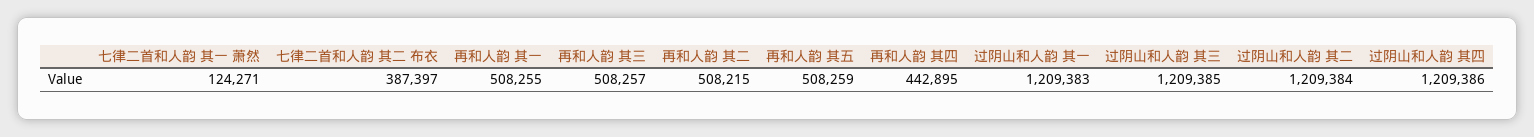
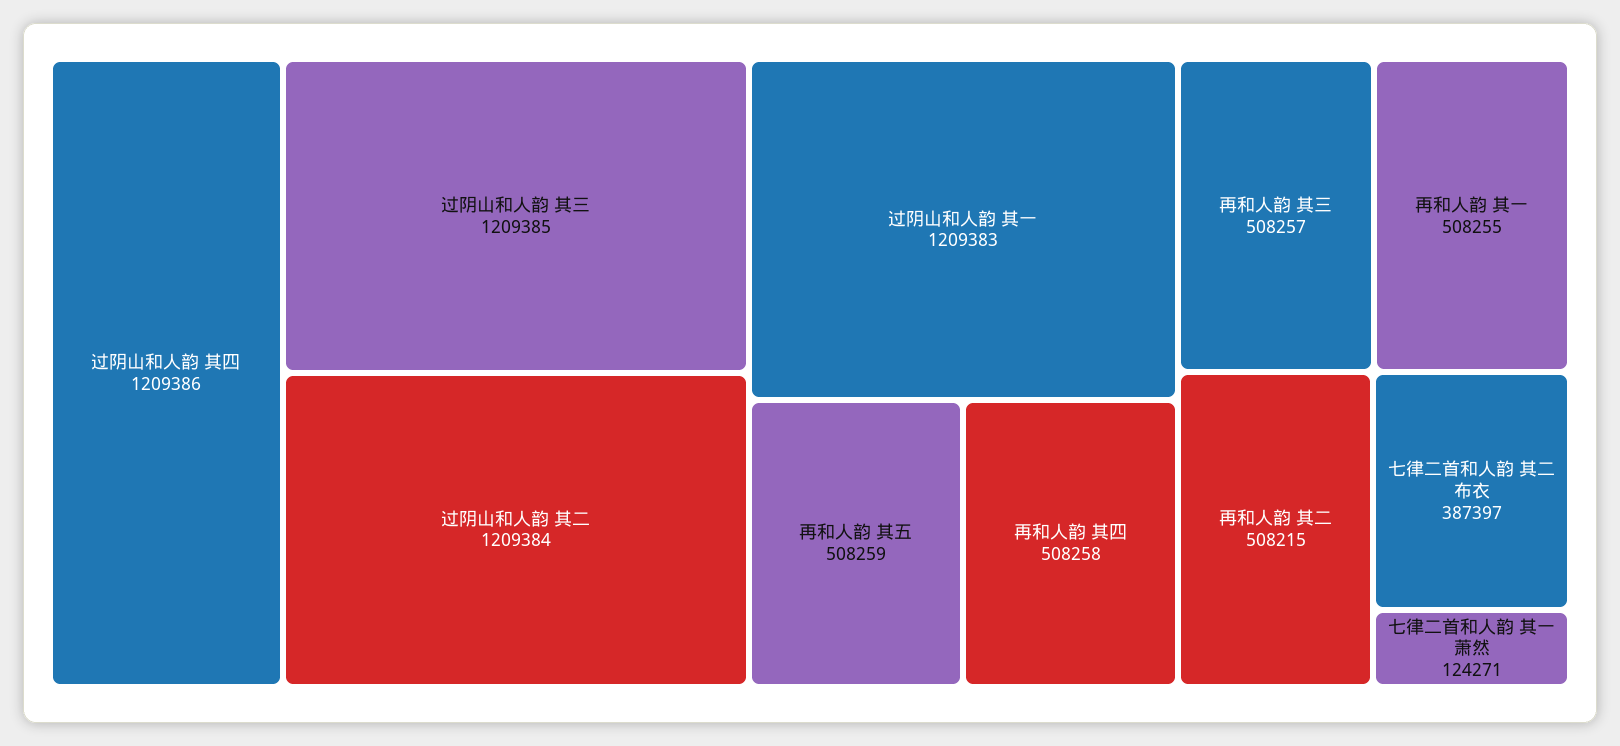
  {
    "七律二首和人韵 其一 萧然": 124271,
    "七律二首和人韵 其二 布衣": 387397,
    "再和人韵 其一": 508255,
    "再和人韵 其三": 508257,
    "再和人韵 其二": 508215,
    "再和人韵 其五": 508259,
-   "再和人韵 其四": 442895,
+   "再和人韵 其四": 508258,
    "过阴山和人韵 其一": 1209383,
    "过阴山和人韵 其三": 1209385,
    "过阴山和人韵 其二": 1209384,
    "过阴山和人韵 其四": 1209386
  }

